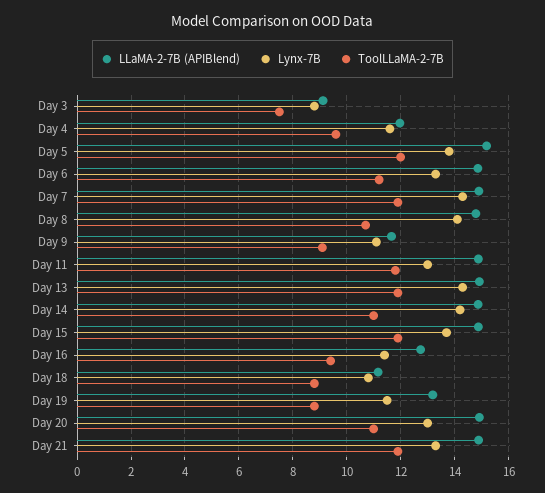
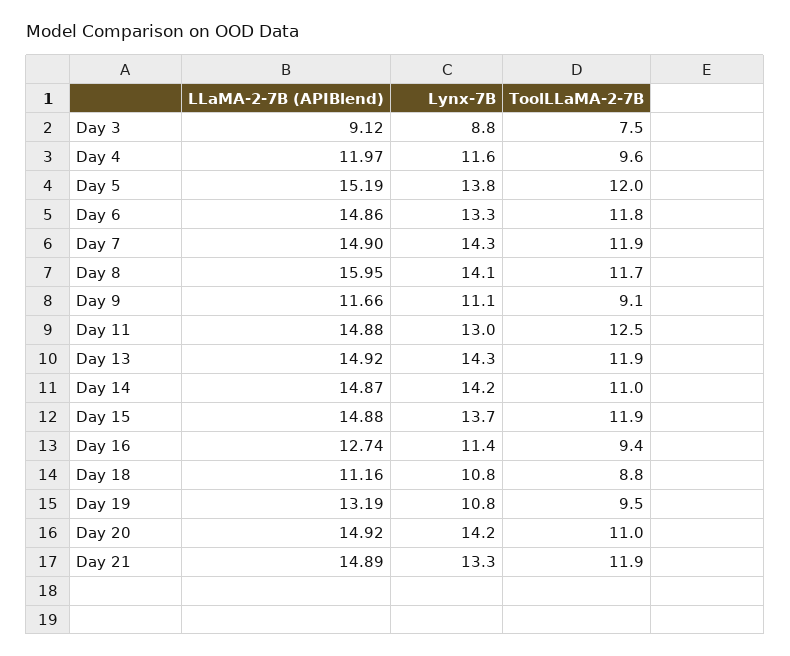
  {
    "LLaMA-2-7B (APIBlend)": {
      "Day 3": 9.12,
      "Day 4": 11.97,
      "Day 5": 15.19,
      "Day 6": 14.86,
      "Day 7": 14.9,
-     "Day 8": 14.75,
+     "Day 8": 15.95,
      "Day 9": 11.66,
      "Day 11": 14.88,
      "Day 13": 14.92,
      "Day 14": 14.87,
      "Day 15": 14.88,
      "Day 16": 12.74,
      "Day 18": 11.16,
      "Day 19": 13.19,
      "Day 20": 14.92,
      "Day 21": 14.89
    },
    "Lynx-7B": {
      "Day 3": 8.8,
      "Day 4": 11.6,
      "Day 5": 13.8,
      "Day 6": 13.3,
      "Day 7": 14.3,
      "Day 8": 14.1,
      "Day 9": 11.1,
      "Day 11": 13,
      "Day 13": 14.3,
      "Day 14": 14.2,
      "Day 15": 13.7,
      "Day 16": 11.4,
      "Day 18": 10.8,
-     "Day 19": 11.5,
+     "Day 19": 10.8,
-     "Day 20": 13,
+     "Day 20": 14.2,
      "Day 21": 13.3
    },
    "ToolLLaMA-2-7B": {
      "Day 3": 7.5,
      "Day 4": 9.6,
      "Day 5": 12,
-     "Day 6": 11.25,
+     "Day 6": 11.8,
      "Day 7": 11.9,
-     "Day 8": 10.75,
+     "Day 8": 11.7,
      "Day 9": 9.1,
-     "Day 11": 11.75,
+     "Day 11": 12.5,
      "Day 13": 11.9,
      "Day 14": 11,
      "Day 15": 11.9,
      "Day 16": 9.4,
      "Day 18": 8.8,
-     "Day 19": 8.75,
+     "Day 19": 9.5,
      "Day 20": 11,
      "Day 21": 11.9
    }
  }

